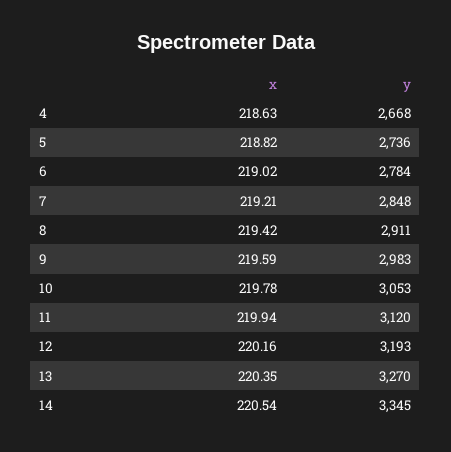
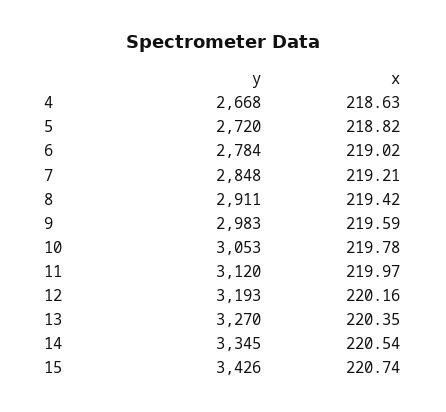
  {
    "x": {
      "4": 218.63,
      "5": 218.82,
      "6": 219.02,
      "7": 219.21,
      "8": 219.42,
      "9": 219.59,
      "10": 219.78,
-     "11": 219.94,
+     "11": 219.97,
      "12": 220.16,
      "13": 220.35,
-     "14": 220.54
+     "14": 220.54,
+     "15": 220.74
    },
    "y": {
      "4": 2668,
-     "5": 2736,
+     "5": 2720,
      "6": 2784,
      "7": 2848,
      "8": 2911,
      "9": 2983,
      "10": 3053,
      "11": 3120,
      "12": 3193,
      "13": 3270,
-     "14": 3345
+     "14": 3345,
+     "15": 3426
    }
  }

